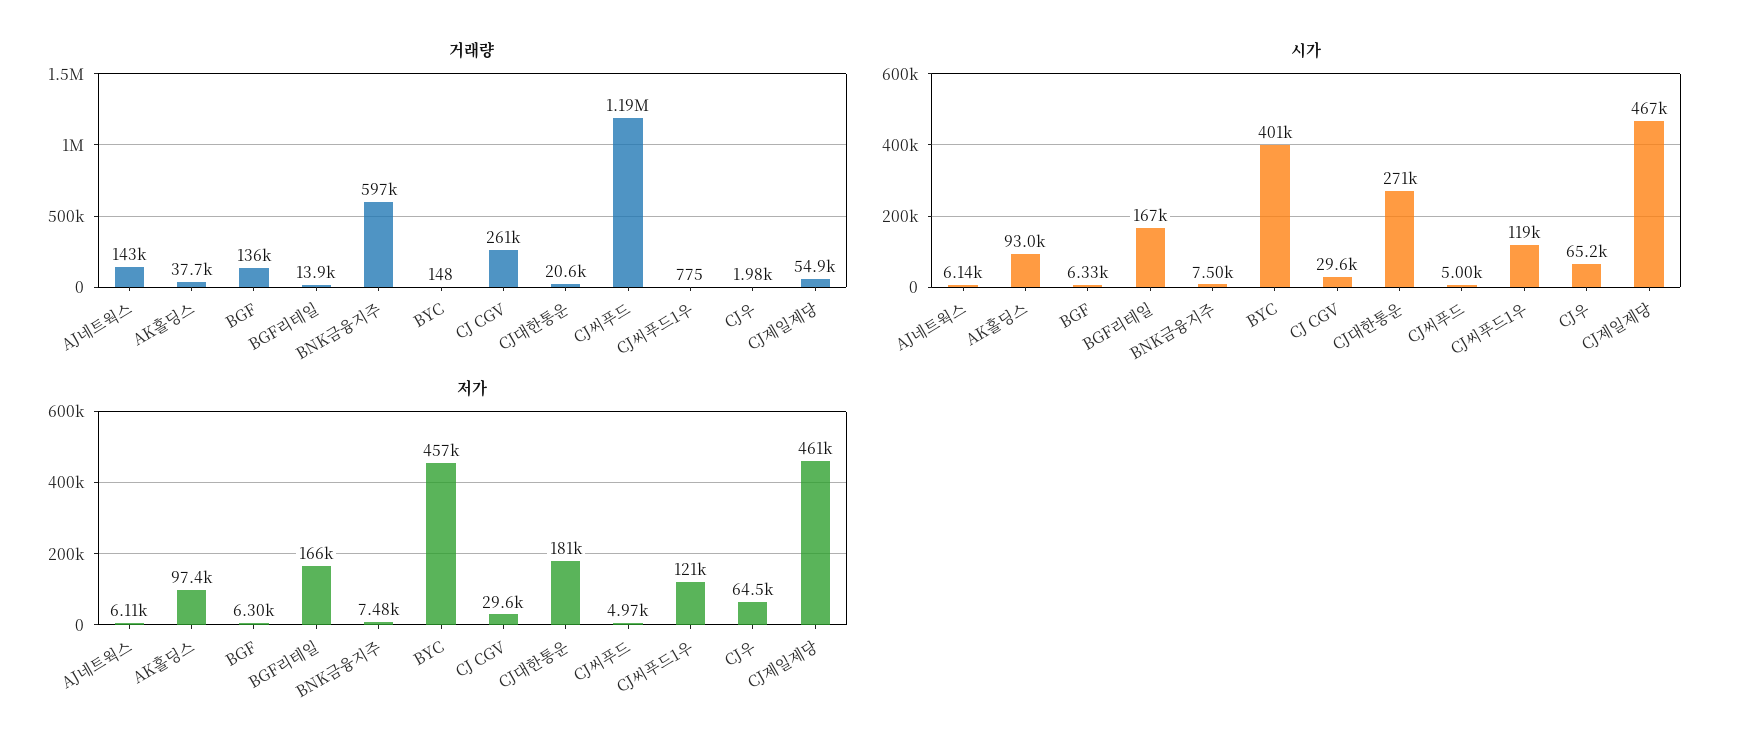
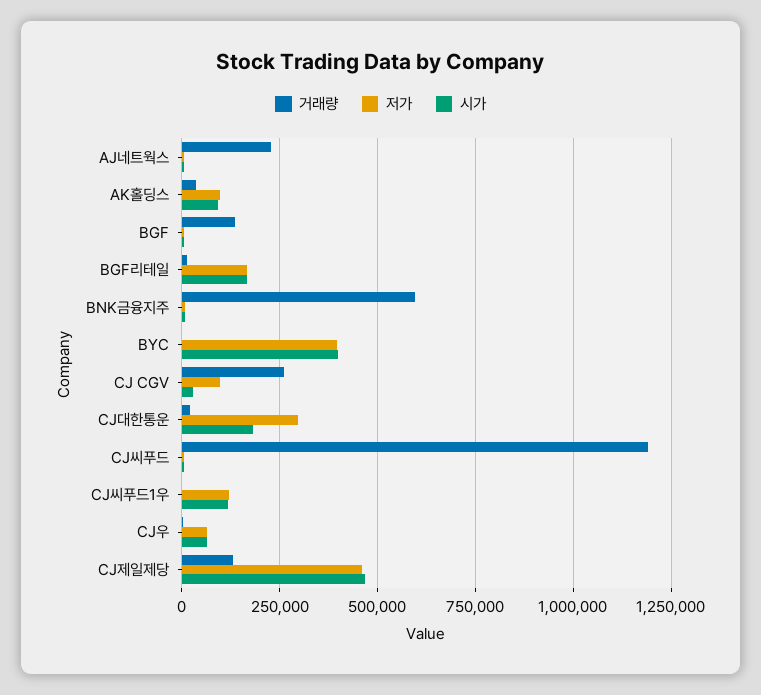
  {
    "거래량": {
-     "AJ네트웍스": 143000,
+     "AJ네트웍스": 225000,
      "AK홀딩스": 37700,
      "BGF": 136000,
      "BGF리테일": 13900,
      "BNK금융지주": 597000,
      "BYC": 148,
      "CJ CGV": 261000,
      "CJ대한통운": 20600,
      "CJ씨푸드": 1190000,
      "CJ씨푸드1우": 775,
      "CJ우": 1980,
-     "CJ제일제당": 54900
+     "CJ제일제당": 125000
    },
    "시가": {
      "AJ네트웍스": 6140,
      "AK홀딩스": 93000,
      "BGF": 6330,
      "BGF리테일": 167000,
      "BNK금융지주": 7500,
      "BYC": 401000,
      "CJ CGV": 29600,
-     "CJ대한통운": 271000,
+     "CJ대한통운": 175000,
      "CJ씨푸드": 5000,
      "CJ씨푸드1우": 119000,
      "CJ우": 65200,
      "CJ제일제당": 467000
    },
    "저가": {
      "AJ네트웍스": 6110,
      "AK홀딩스": 97400,
      "BGF": 6300,
      "BGF리테일": 166000,
      "BNK금융지주": 7480,
-     "BYC": 457000,
+     "BYC": 400000,
-     "CJ CGV": 29600,
+     "CJ CGV": 100000,
-     "CJ대한통운": 181000,
+     "CJ대한통운": 300000,
      "CJ씨푸드": 4970,
      "CJ씨푸드1우": 121000,
      "CJ우": 64500,
      "CJ제일제당": 461000
    }
  }

